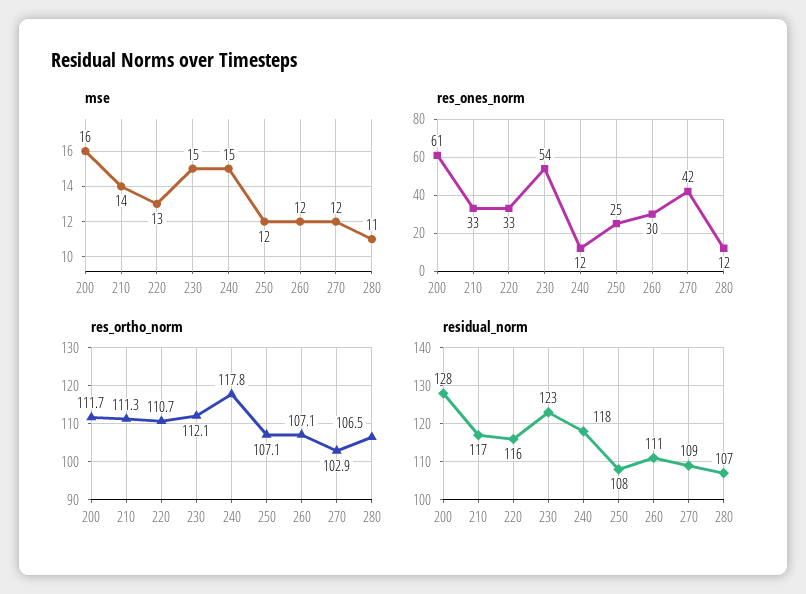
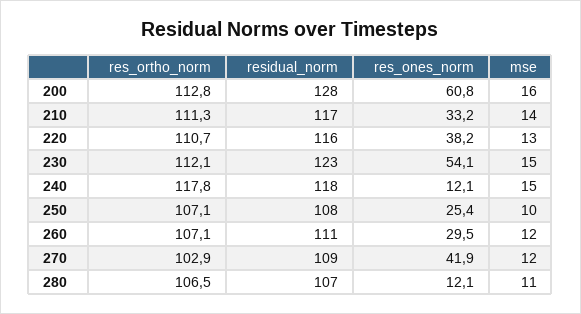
  {
    "mse": {
      "200": 16,
      "210": 14,
      "220": 13,
      "230": 15,
      "240": 15,
-     "250": 12,
+     "250": 10,
      "260": 12,
      "270": 12,
      "280": 11
    },
    "res_ones_norm": {
      "200": 60.8,
      "210": 33.2,
-     "220": 33,
+     "220": 38.2,
      "230": 54.1,
      "240": 12.1,
      "250": 25.4,
      "260": 29.5,
      "270": 41.9,
      "280": 12.1
    },
    "res_ortho_norm": {
-     "200": 111.7,
+     "200": 112.8,
      "210": 111.3,
      "220": 110.7,
      "230": 112.1,
      "240": 117.8,
      "250": 107.1,
      "260": 107.1,
      "270": 102.9,
      "280": 106.5
    },
    "residual_norm": {
      "200": 128,
      "210": 117,
      "220": 116,
      "230": 123,
      "240": 118,
      "250": 108,
      "260": 111,
      "270": 109,
      "280": 107
    }
  }

